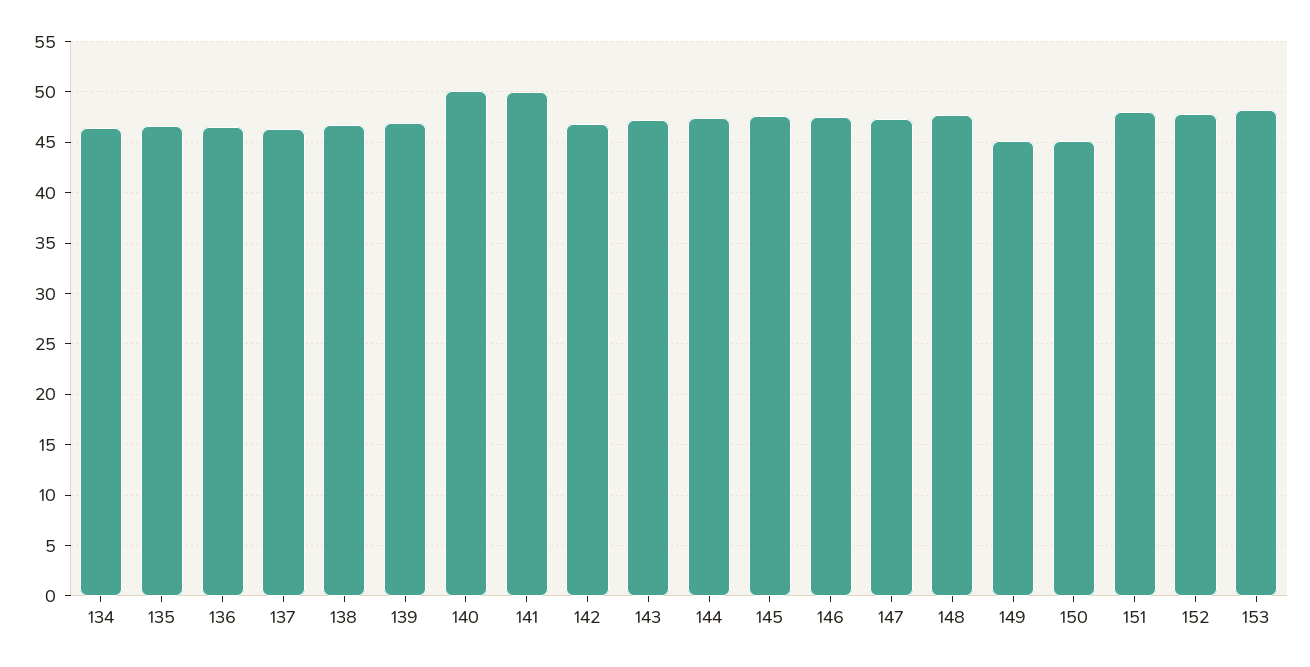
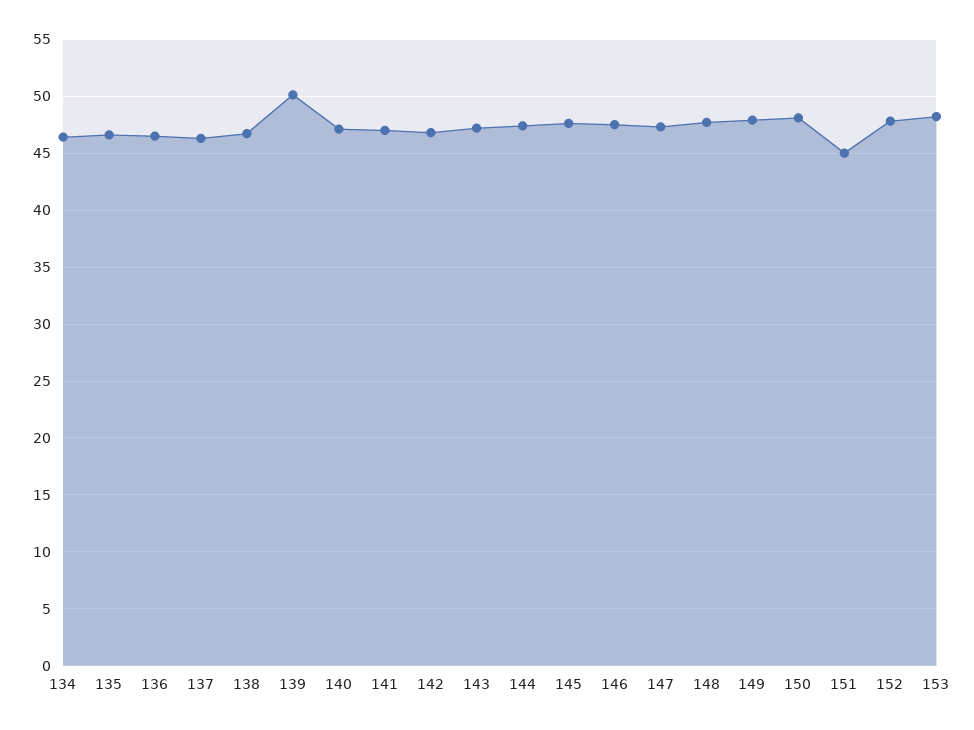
  {
    "134": 46,
    "135": 47,
    "136": 47,
    "137": 46,
    "138": 47,
-   "139": 47,
+   "139": 50,
-   "140": 50,
+   "140": 47,
-   "141": 50,
+   "141": 47,
    "142": 47,
    "143": 47,
    "144": 47,
    "145": 48,
    "146": 48,
    "147": 47,
    "148": 48,
-   "149": 45,
+   "149": 48,
-   "150": 45,
+   "150": 48,
-   "151": 48,
+   "151": 45,
    "152": 48,
    "153": 48
  }

